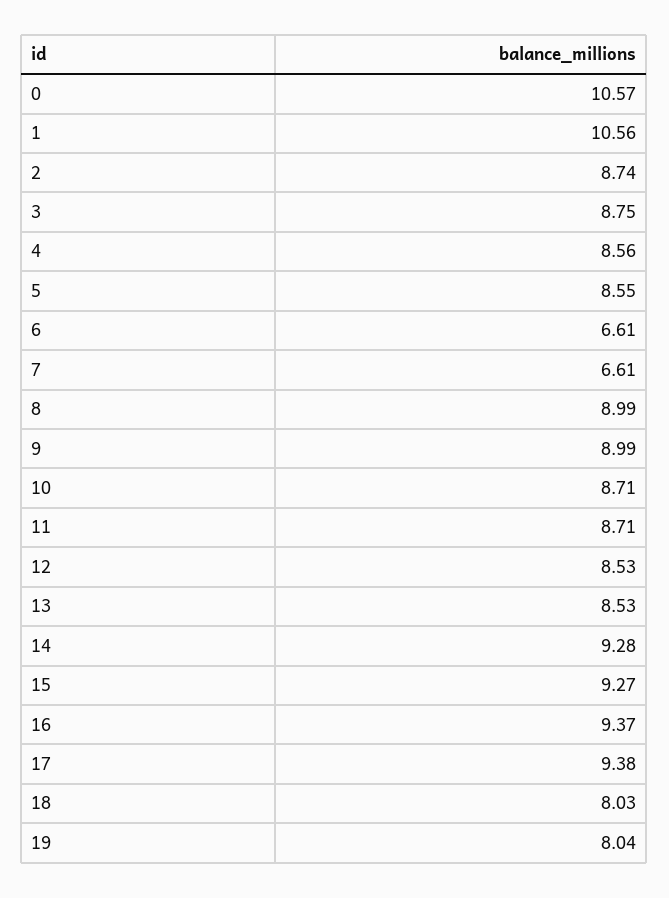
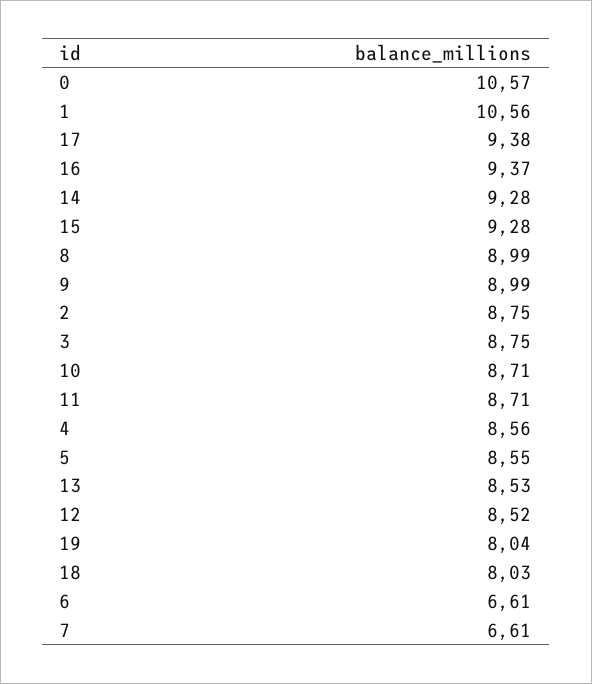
  {
    "0": 10.57,
    "1": 10.56,
-   "2": 8.74,
+   "2": 8.75,
    "3": 8.75,
    "4": 8.56,
    "5": 8.55,
    "6": 6.61,
    "7": 6.61,
    "8": 8.99,
    "9": 8.99,
    "10": 8.71,
    "11": 8.71,
-   "12": 8.53,
+   "12": 8.52,
    "13": 8.53,
    "14": 9.28,
-   "15": 9.27,
+   "15": 9.28,
    "16": 9.37,
    "17": 9.38,
    "18": 8.03,
    "19": 8.04
  }

